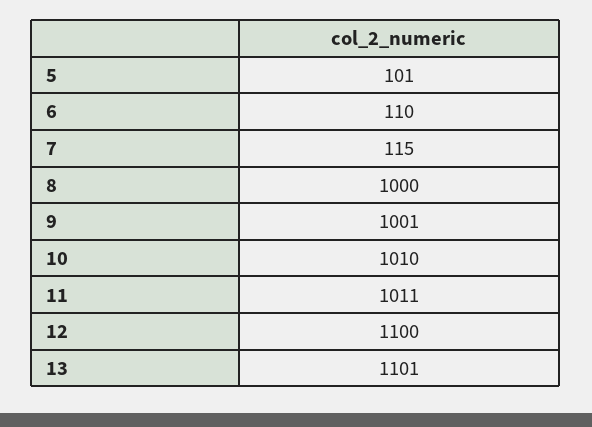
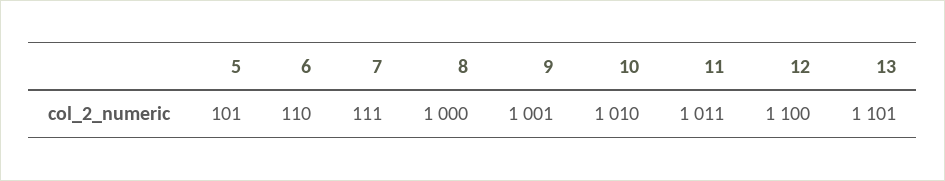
  {
    "5": 101,
    "6": 110,
-   "7": 115,
+   "7": 111,
    "8": 1000,
    "9": 1001,
    "10": 1010,
    "11": 1011,
    "12": 1100,
    "13": 1101
  }

